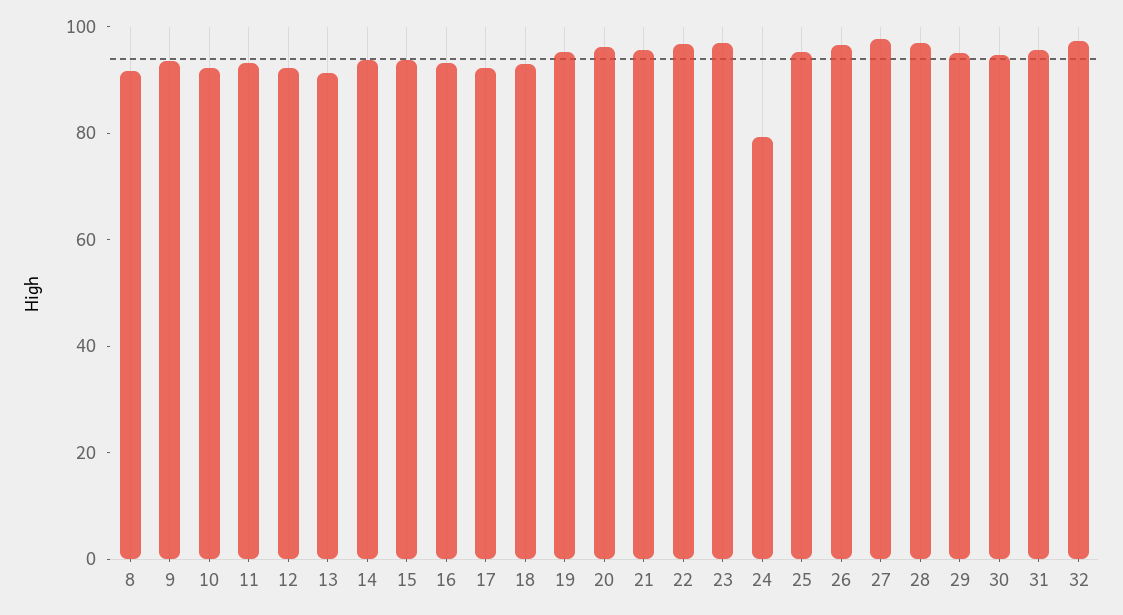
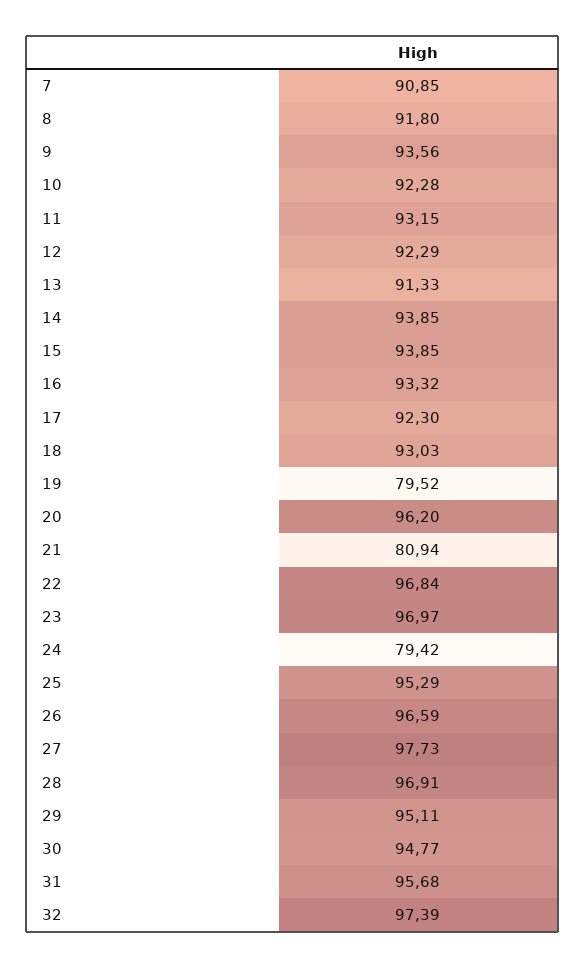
  {
    "8": 91.8,
    "9": 93.56,
    "10": 92.28,
    "11": 93.15,
    "12": 92.29,
    "13": 91.33,
    "14": 93.85,
    "15": 93.85,
    "16": 93.32,
    "17": 92.3,
    "18": 93.03,
-   "19": 95,
+   "19": 79.52,
    "20": 96.2,
-   "21": 95,
+   "21": 80.94,
    "22": 96.84,
    "23": 96.97,
    "24": 79.42,
    "25": 95.29,
    "26": 96.59,
    "27": 97.73,
    "28": 96.91,
    "29": 95.11,
    "30": 94.77,
    "31": 95.68,
-   "32": 97.39
+   "32": 97.39,
+   "7": 90.85
  }

